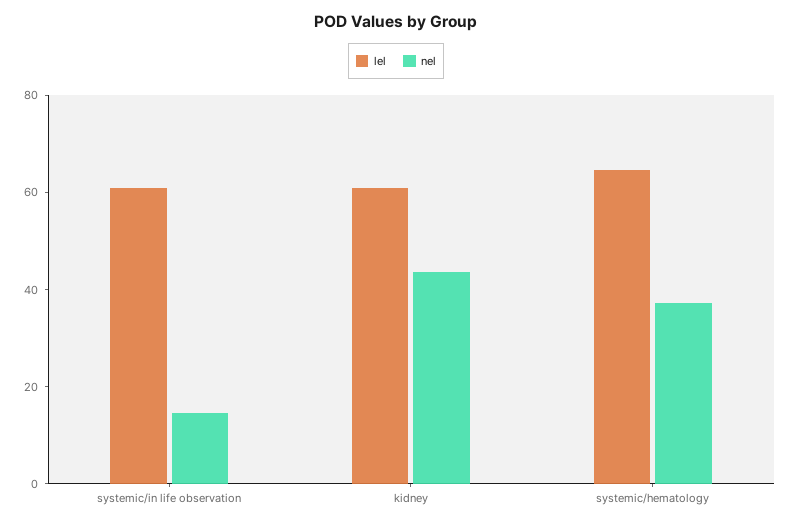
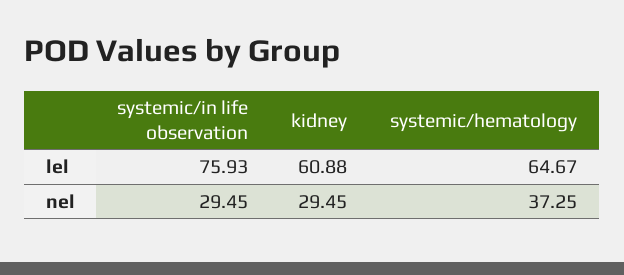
  {
    "lel": {
-     "systemic/in life observation": 60,
+     "systemic/in life observation": 75.93,
      "kidney": 60.88,
      "systemic/hematology": 64.67
    },
    "nel": {
-     "systemic/in life observation": 15,
+     "systemic/in life observation": 29.45,
-     "kidney": 45,
+     "kidney": 29.45,
      "systemic/hematology": 37.25
    }
  }

